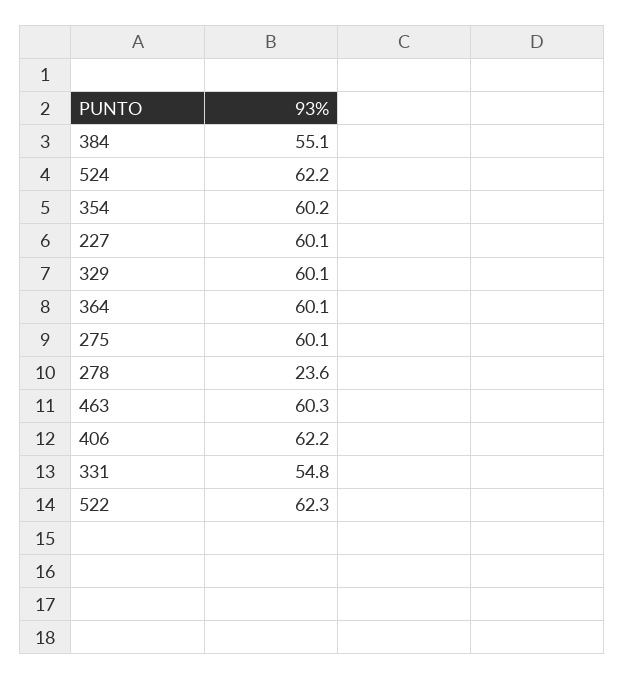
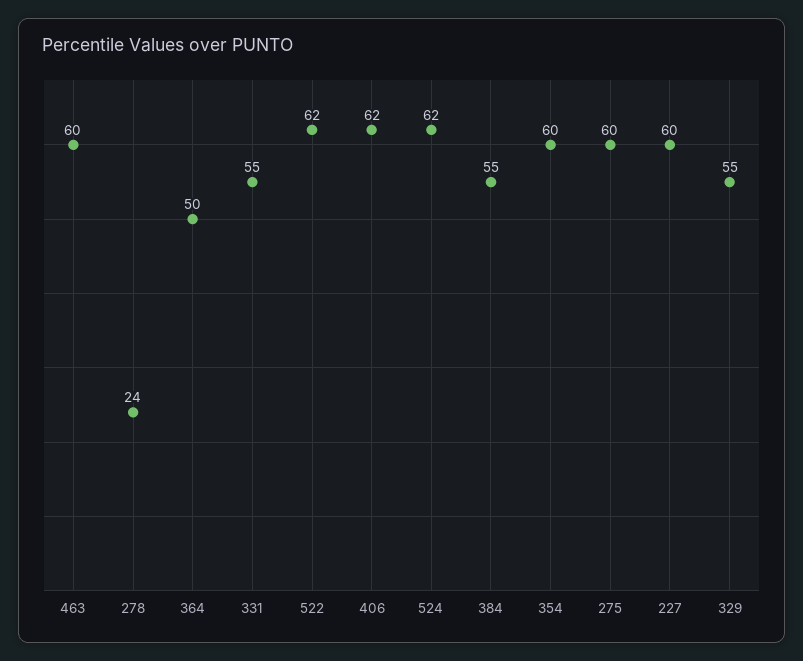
  {
    "384": 55.1,
    "524": 62.2,
    "354": 60.2,
    "227": 60.1,
-   "329": 60.1,
+   "329": 55,
-   "364": 60.1,
+   "364": 50,
    "275": 60.1,
    "278": 23.6,
    "463": 60.3,
    "406": 62.2,
    "331": 54.8,
    "522": 62.3
  }

